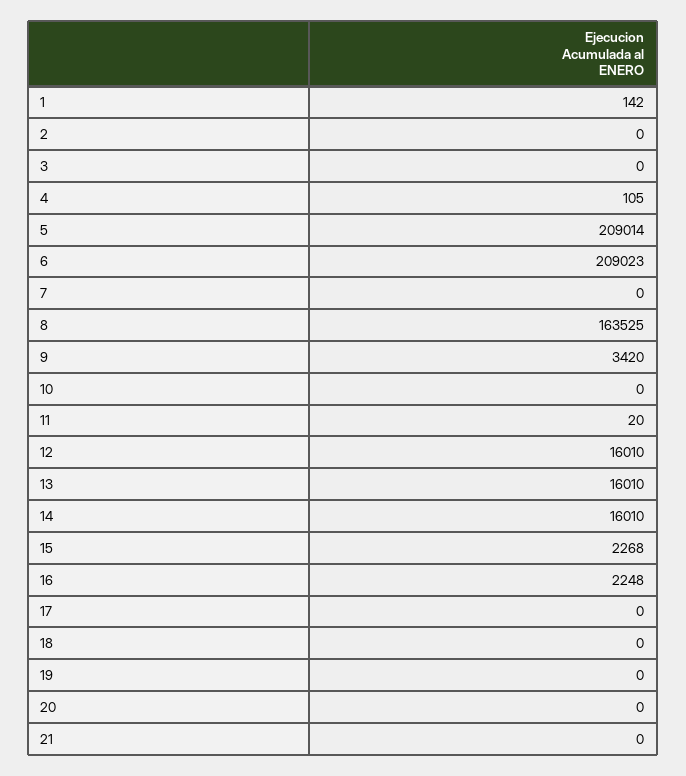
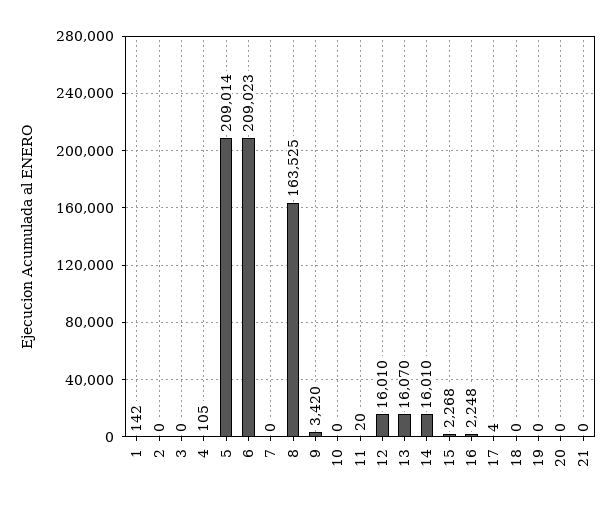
  {
    "1": 142,
    "2": 0,
    "3": 0,
    "4": 105,
    "5": 209014,
    "6": 209023,
    "7": 0,
    "8": 163525,
    "9": 3420,
    "10": 0,
    "11": 20,
    "12": 16010,
-   "13": 16010,
+   "13": 16070,
    "14": 16010,
    "15": 2268,
    "16": 2248,
-   "17": 0,
+   "17": 4,
    "18": 0,
    "19": 0,
    "20": 0,
    "21": 0
  }

